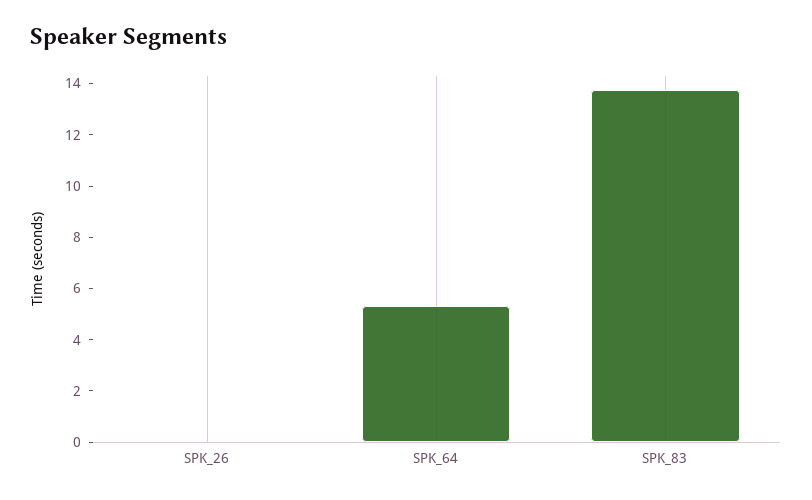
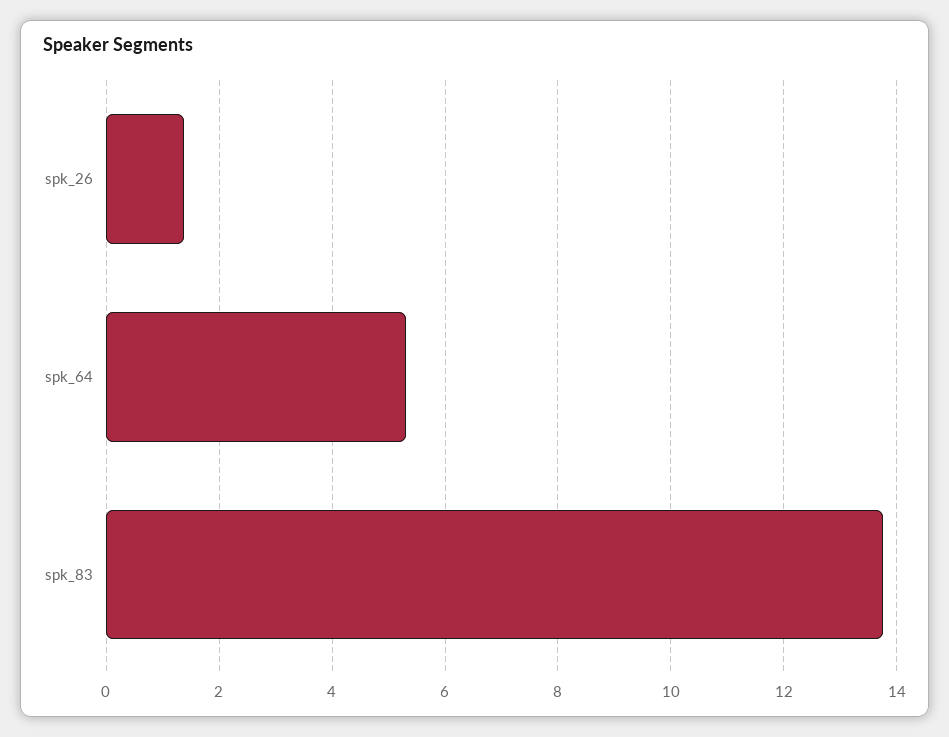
  {
-   "SPK_26": 0,
+   "SPK_26": 1.4,
    "SPK_64": 5.4,
    "SPK_83": 13.8
  }

